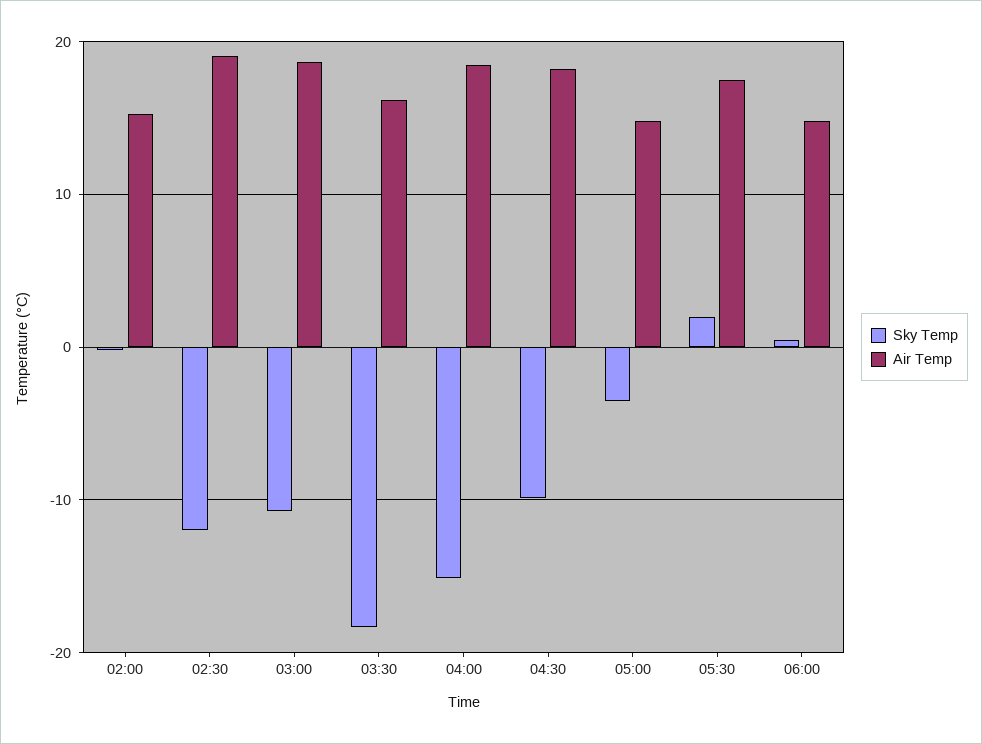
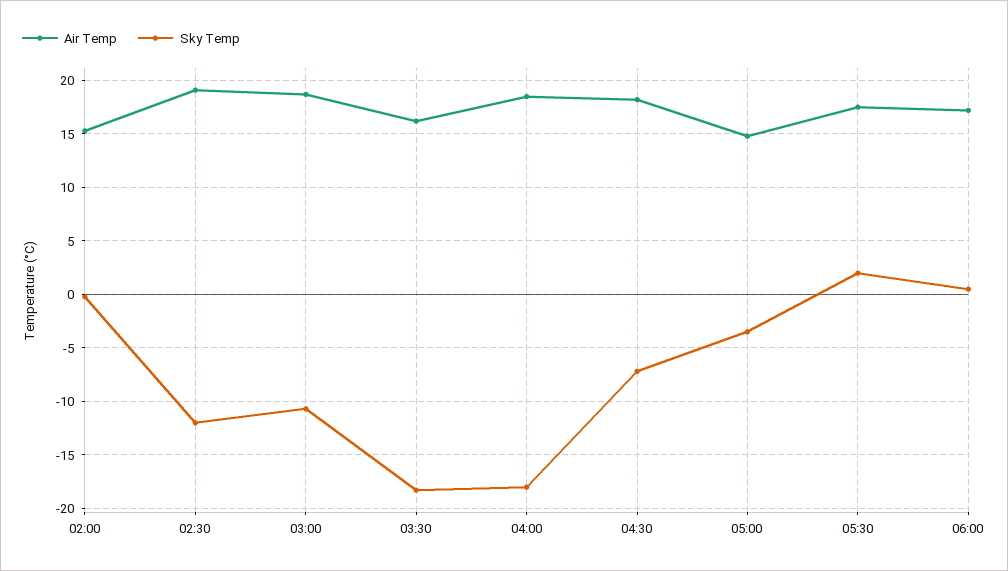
  {
    "Sky Temp": {
      "02:00": 0,
      "02:30": -12,
      "03:00": -11,
      "03:30": -18,
-     "04:00": -15,
+     "04:00": -18,
-     "04:30": -10,
+     "04:30": -7,
      "05:00": -4,
      "05:30": 2,
      "06:00": 1
    },
    "Air Temp": {
      "02:00": 15,
      "02:30": 19,
      "03:00": 19,
      "03:30": 16,
      "04:00": 19,
      "04:30": 18,
      "05:00": 15,
      "05:30": 18,
-     "06:00": 15
+     "06:00": 17
    }
  }

